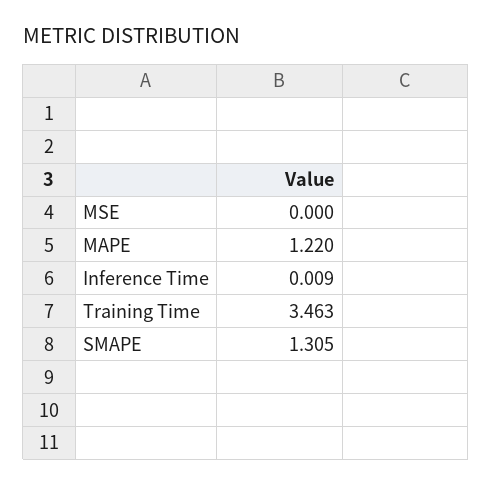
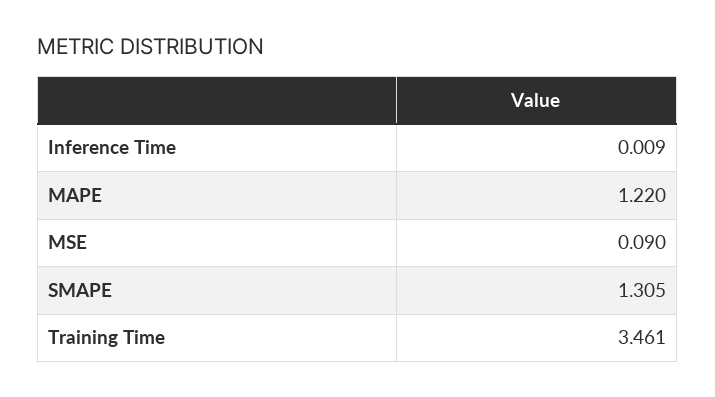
  {
-   "MSE": 0,
+   "MSE": 0.09,
    "MAPE": 1.22,
    "Inference Time": 0.009,
-   "Training Time": 3.463,
+   "Training Time": 3.461,
    "SMAPE": 1.305
  }

